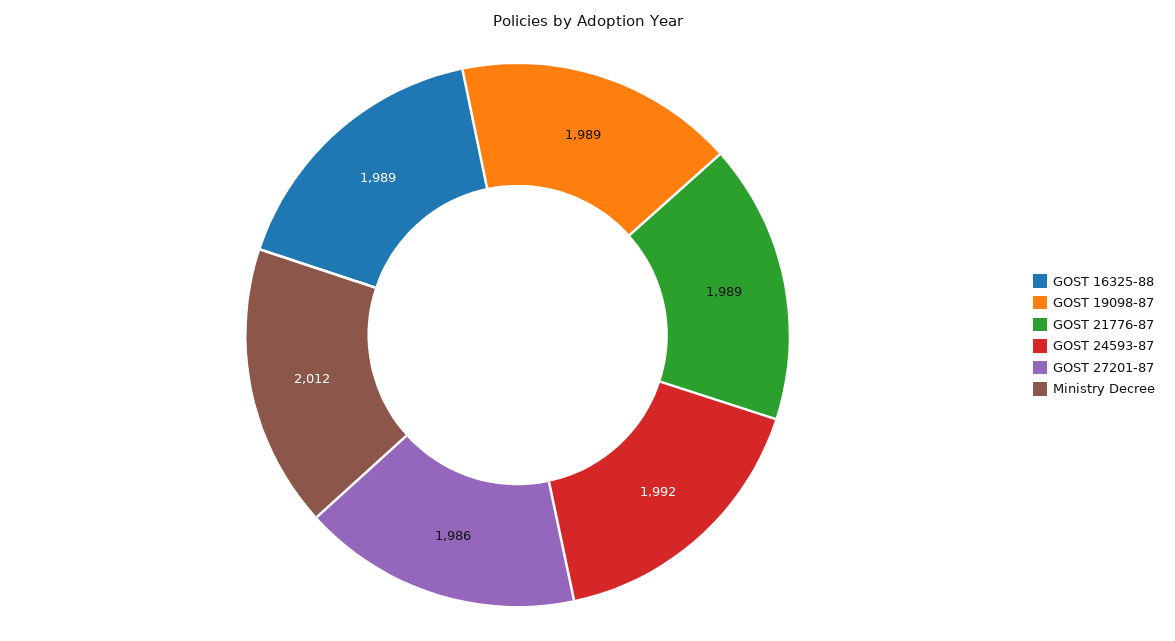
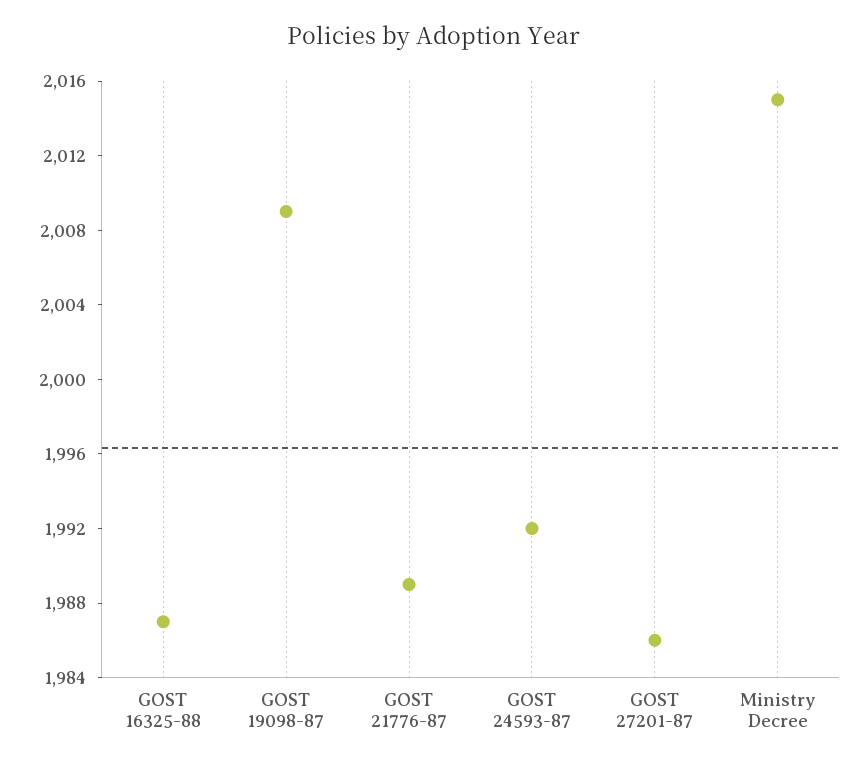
  {
-   "GOST 16325-88": 1989,
+   "GOST 16325-88": 1987,
-   "GOST 19098-87": 1989,
+   "GOST 19098-87": 2009,
    "GOST 21776-87": 1989,
    "GOST 24593-87": 1992,
    "GOST 27201-87": 1986,
-   "Ministry Decree": 2012
+   "Ministry Decree": 2015
  }

